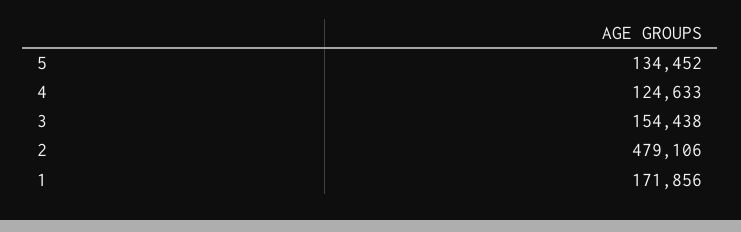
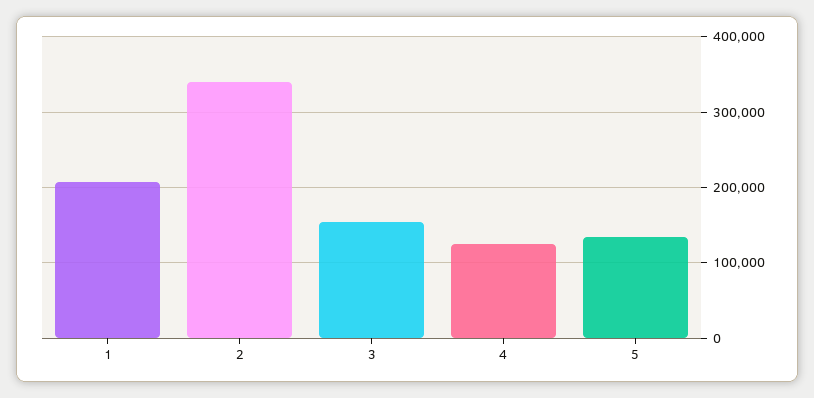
  {
    "5": 134452,
    "4": 124633,
    "3": 154438,
-   "2": 479106,
+   "2": 340000,
-   "1": 171856
+   "1": 210000
  }

